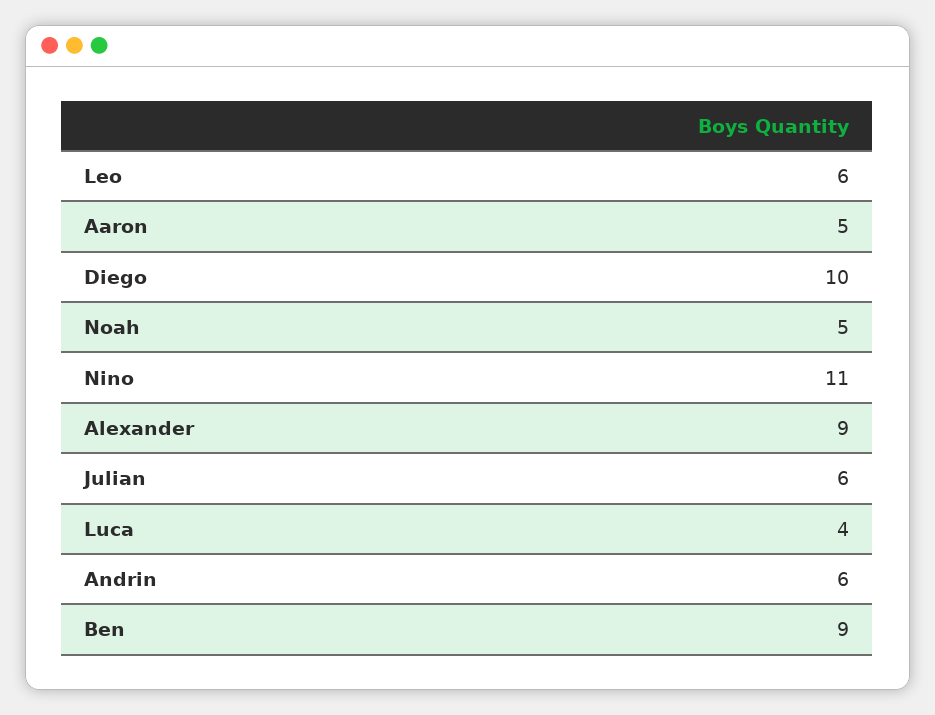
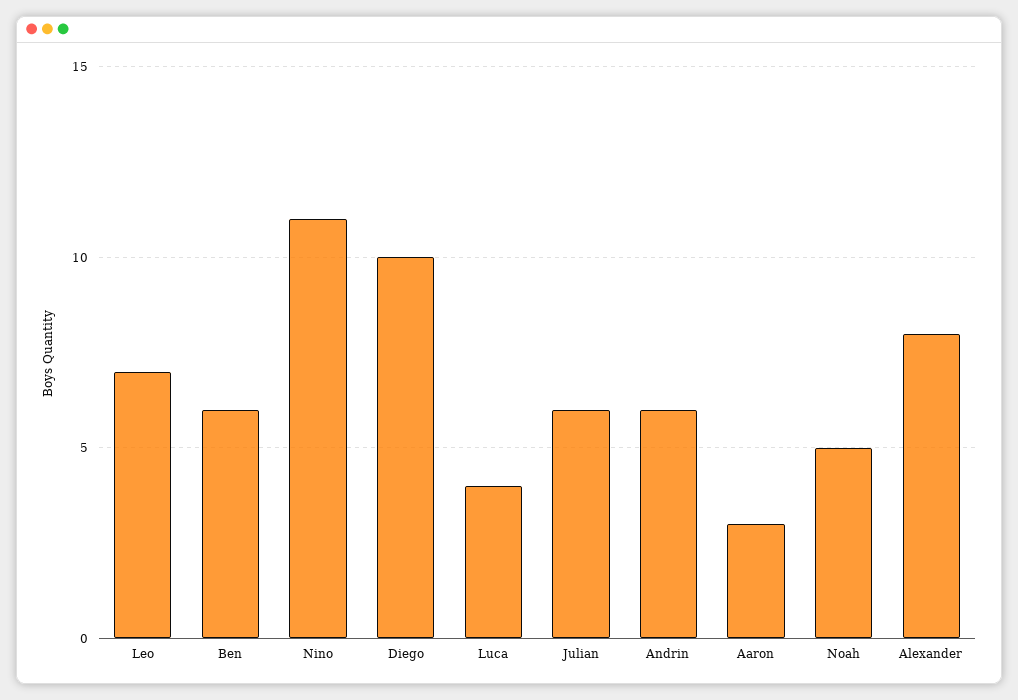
  {
-   "Leo": 6,
+   "Leo": 7,
-   "Aaron": 5,
+   "Aaron": 3,
    "Diego": 10,
    "Noah": 5,
    "Nino": 11,
-   "Alexander": 9,
+   "Alexander": 8,
    "Julian": 6,
    "Luca": 4,
    "Andrin": 6,
-   "Ben": 9
+   "Ben": 6
  }

